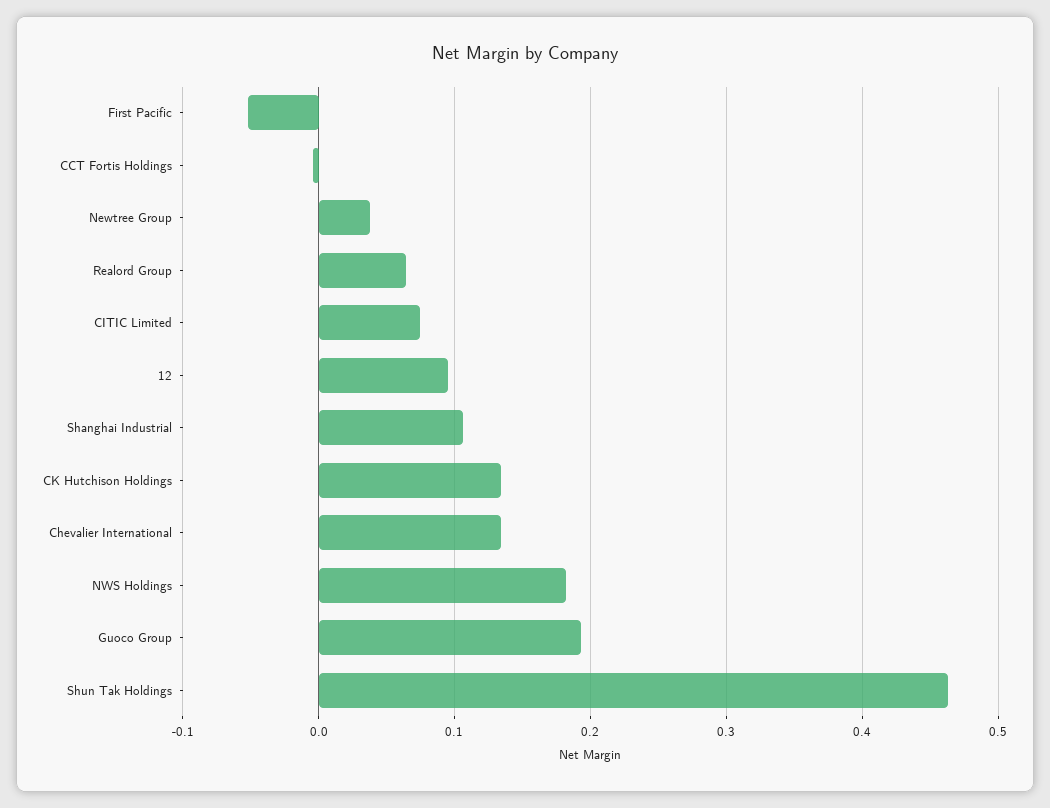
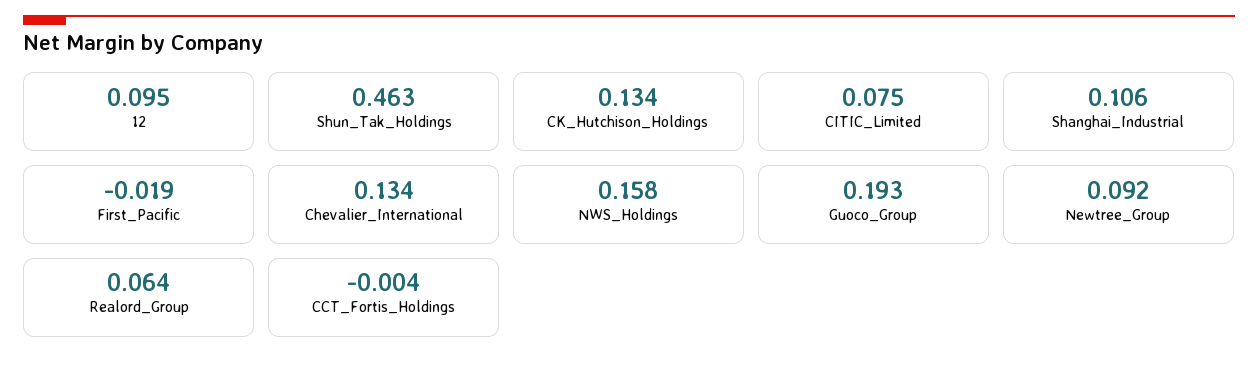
  {
-   "First Pacific": -0.05,
+   "First Pacific": -0.019,
    "CCT Fortis Holdings": -0.004,
-   "Newtree Group": 0.04,
+   "Newtree Group": 0.092,
    "Realord Group": 0.064,
    "CITIC Limited": 0.075,
    "12": 0.095,
    "Shanghai Industrial": 0.106,
    "CK Hutchison Holdings": 0.134,
    "Chevalier International": 0.134,
-   "NWS Holdings": 0.18,
+   "NWS Holdings": 0.158,
    "Guoco Group": 0.193,
    "Shun Tak Holdings": 0.463
  }

